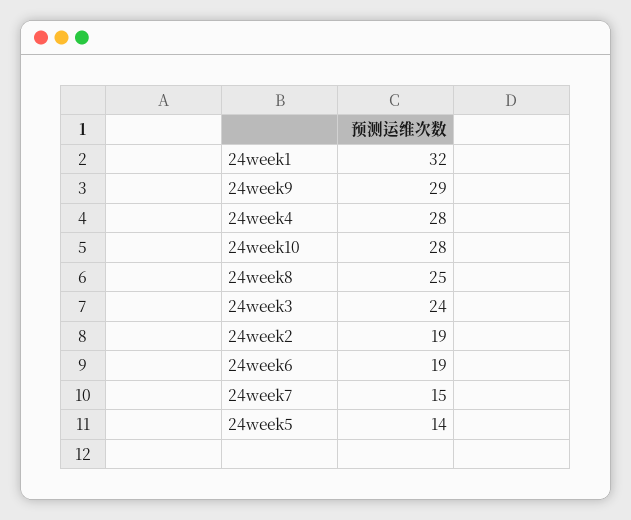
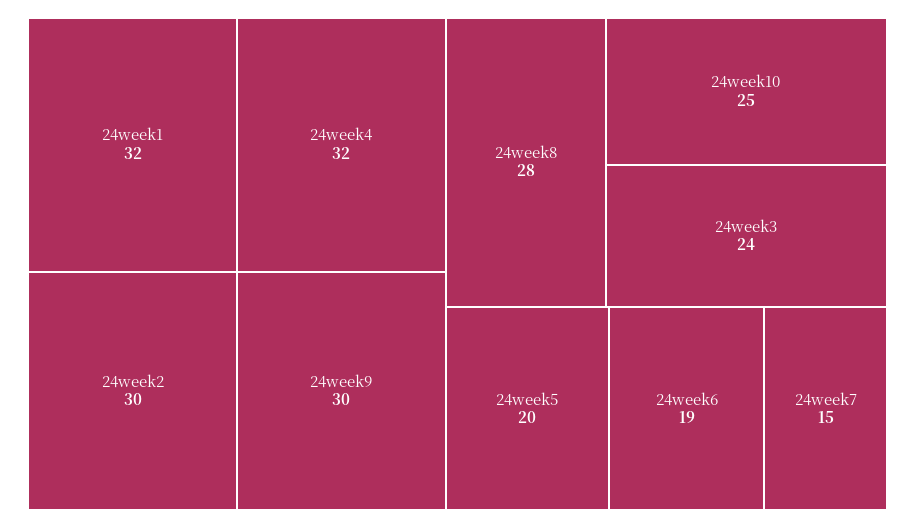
  {
    "24week1": 32,
-   "24week9": 29,
+   "24week9": 30,
-   "24week4": 28,
+   "24week4": 32,
-   "24week10": 28,
+   "24week10": 25,
-   "24week8": 25,
+   "24week8": 28,
    "24week3": 24,
-   "24week2": 19,
+   "24week2": 30,
    "24week6": 19,
    "24week7": 15,
-   "24week5": 14
+   "24week5": 20
  }

